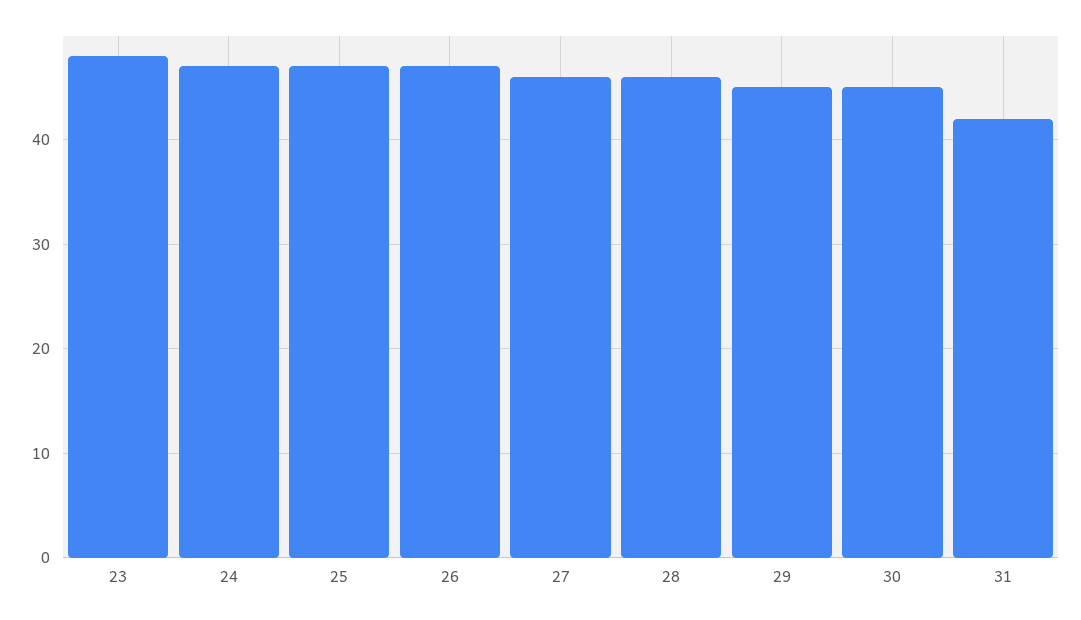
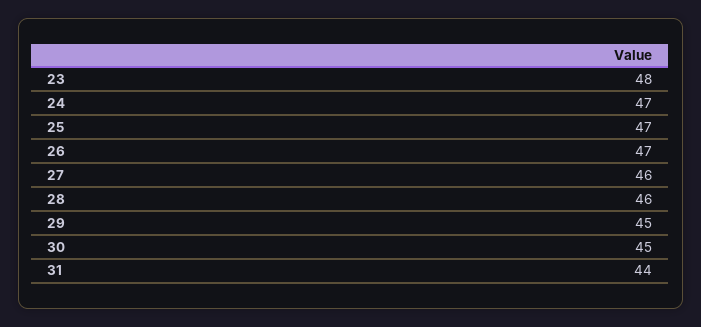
  {
    "23": 48,
    "24": 47,
    "25": 47,
    "26": 47,
    "27": 46,
    "28": 46,
    "29": 45,
    "30": 45,
-   "31": 42
+   "31": 44
  }

